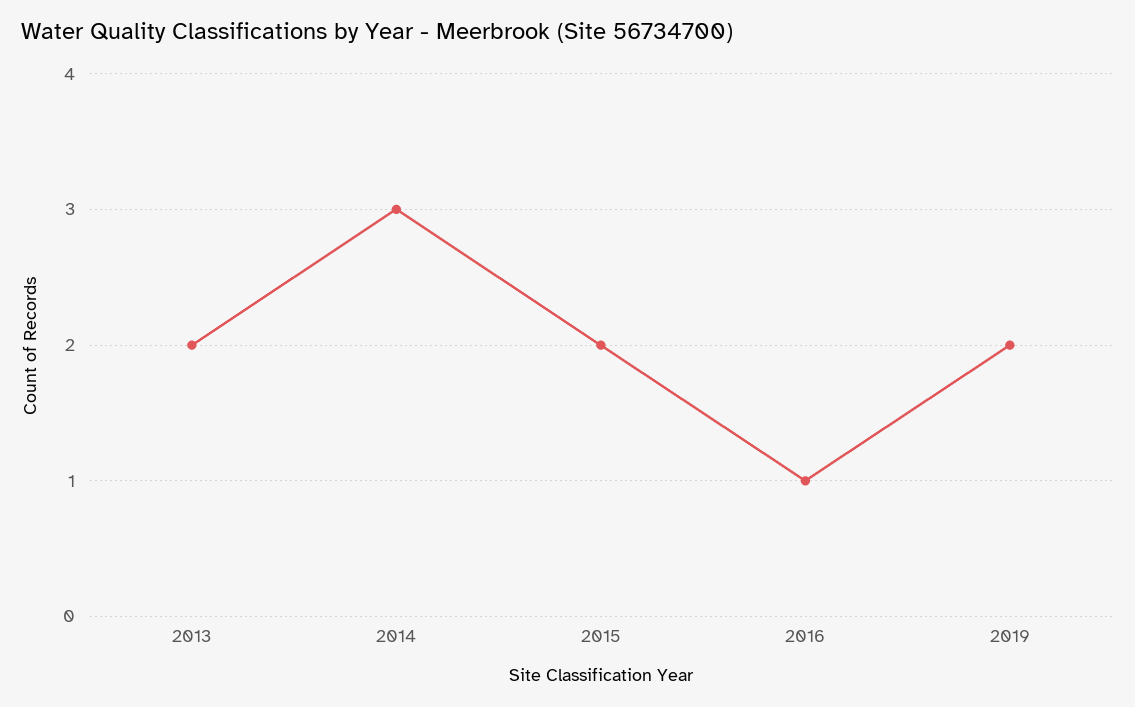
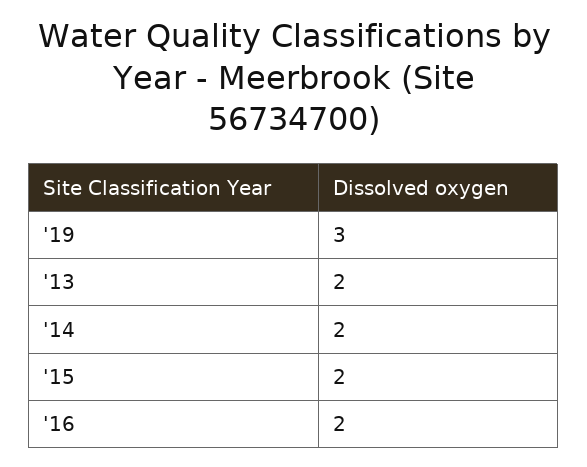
  {
    "2013": 2,
-   "2014": 3,
+   "2014": 2,
    "2015": 2,
-   "2016": 1,
+   "2016": 2,
-   "2019": 2
+   "2019": 3
  }

